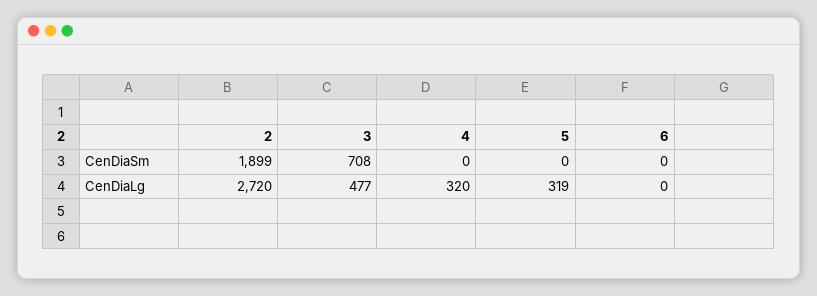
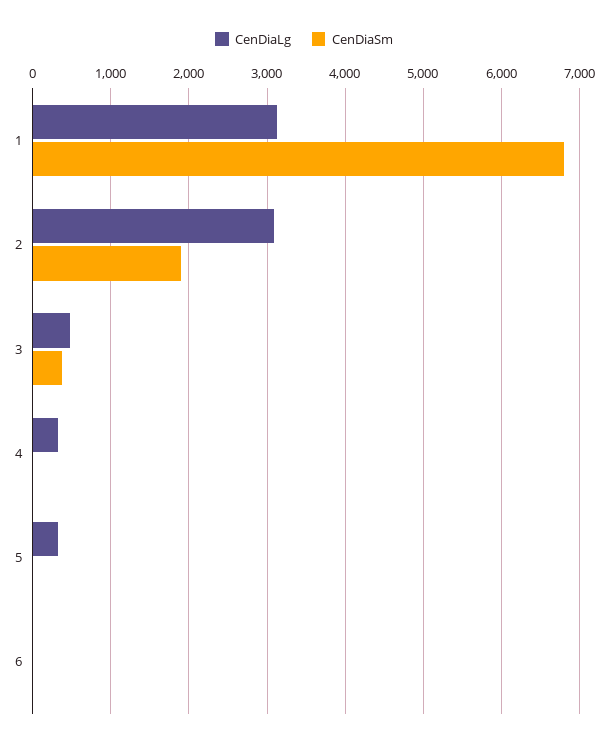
  {
    "CenDiaSm": {
      "2": 1899,
-     "3": 708,
+     "3": 400,
      "4": 0,
      "5": 0,
-     "6": 0
+     "6": 0,
+     "1": 6800
    },
    "CenDiaLg": {
-     "2": 2720,
+     "2": 3100,
      "3": 477,
      "4": 320,
      "5": 319,
-     "6": 0
+     "6": 0,
+     "1": 3100
    }
  }

